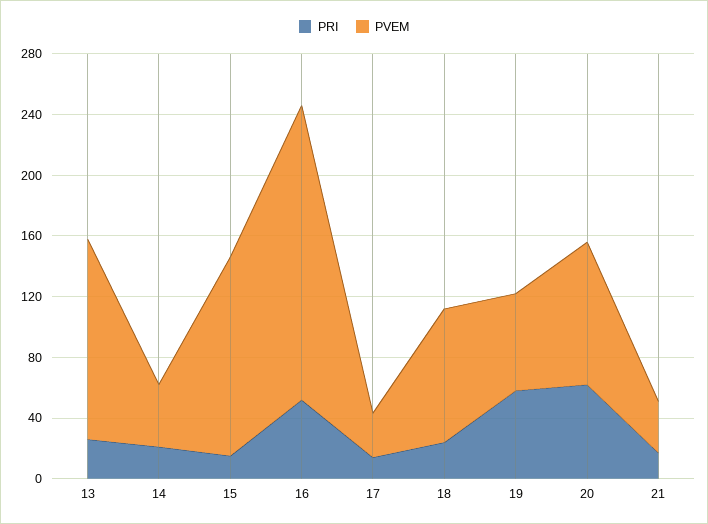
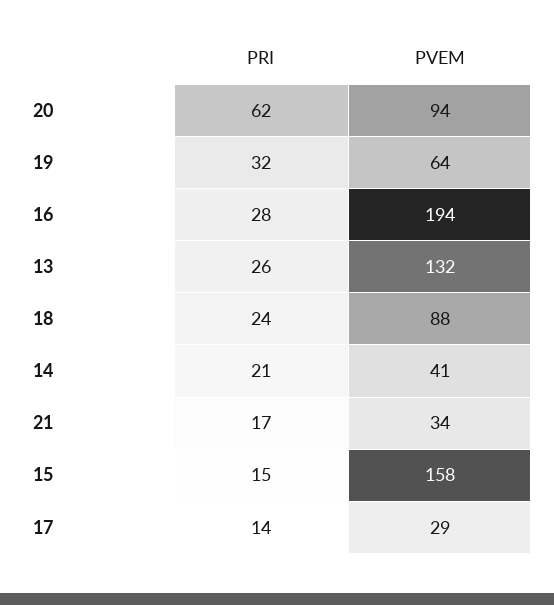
  {
    "PRI": {
      "13": 26,
      "14": 21,
      "15": 15,
-     "16": 50,
+     "16": 28,
      "17": 14,
      "18": 24,
-     "19": 60,
+     "19": 32,
      "20": 62,
      "21": 17
    },
    "PVEM": {
      "13": 132,
      "14": 41,
-     "15": 130,
+     "15": 158,
      "16": 194,
      "17": 29,
      "18": 88,
      "19": 64,
      "20": 94,
      "21": 34
    }
  }

